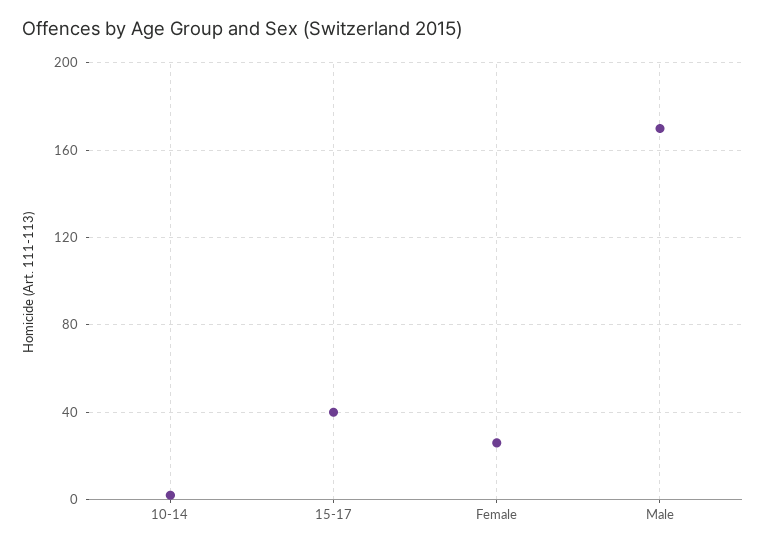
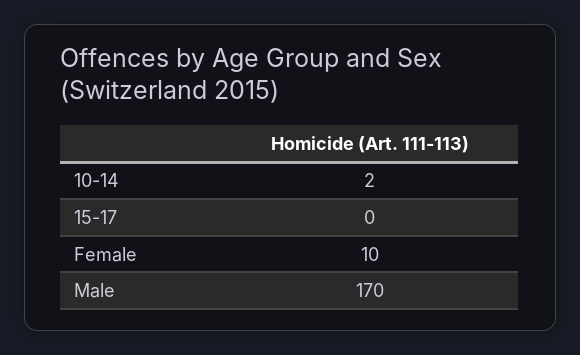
  {
    "10-14": 2,
-   "15-17": 40,
+   "15-17": 0,
-   "Female": 25,
+   "Female": 10,
    "Male": 170
  }

